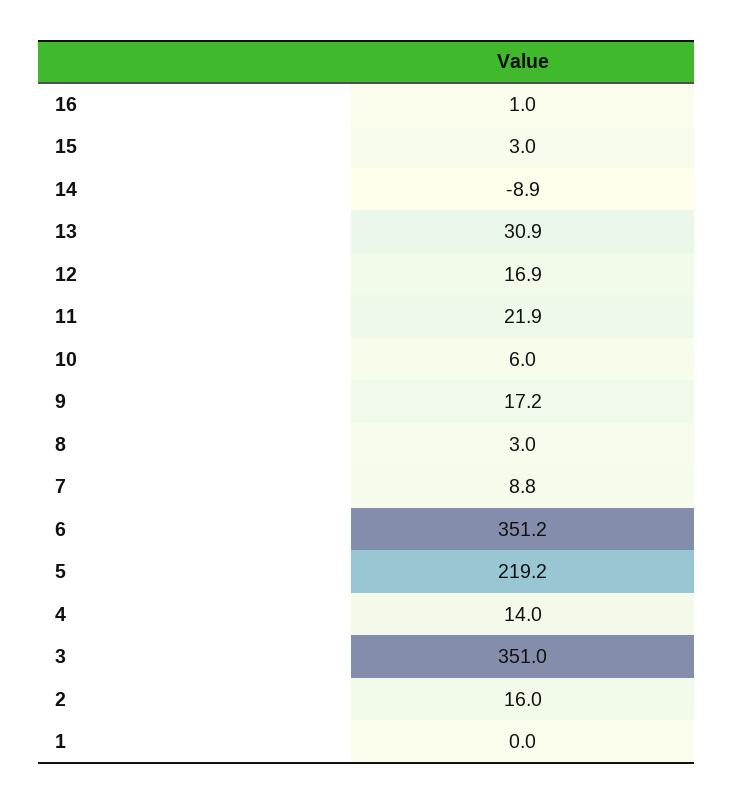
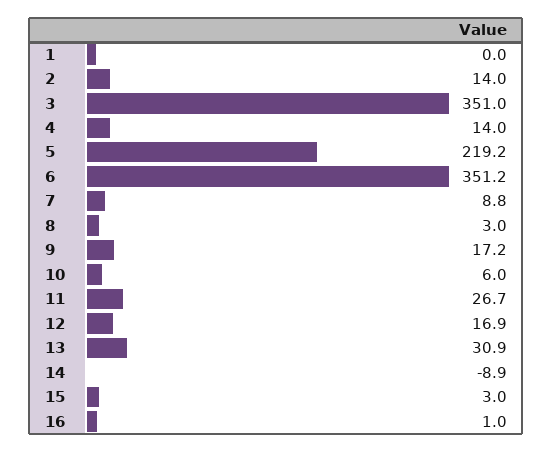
  {
    "16": 1,
    "15": 3,
    "14": -8.9,
    "13": 30.9,
    "12": 16.9,
-   "11": 21.9,
+   "11": 26.7,
    "10": 6,
    "9": 17.2,
    "8": 3,
    "7": 8.8,
    "6": 351.2,
    "5": 219.2,
    "4": 14,
    "3": 351,
-   "2": 16,
+   "2": 14,
    "1": 0
  }

